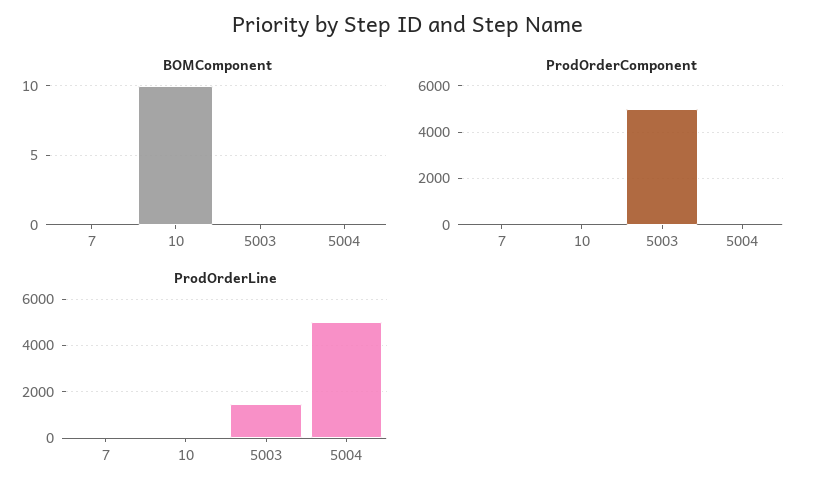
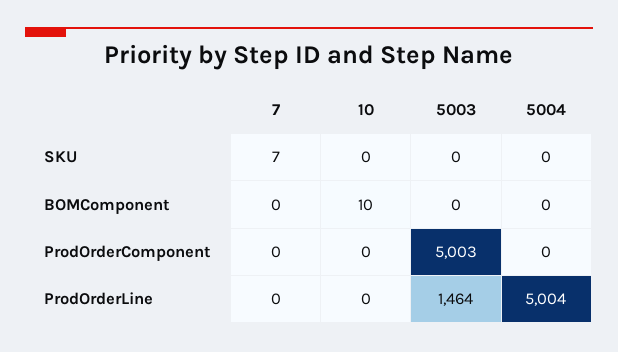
  {
    "BOMComponent": {
      "7": 0,
      "10": 10,
      "5003": 0,
      "5004": 0
    },
    "ProdOrderComponent": {
      "7": 0,
      "10": 0,
      "5003": 5003,
      "5004": 0
    },
    "ProdOrderLine": {
      "7": 0,
      "10": 0,
      "5003": 1464,
      "5004": 5004
-   }
+   },
+   "SKU": {
+     "7": 7,
+     "10": 0,
+     "5003": 0,
+     "5004": 0
+   }
  }

